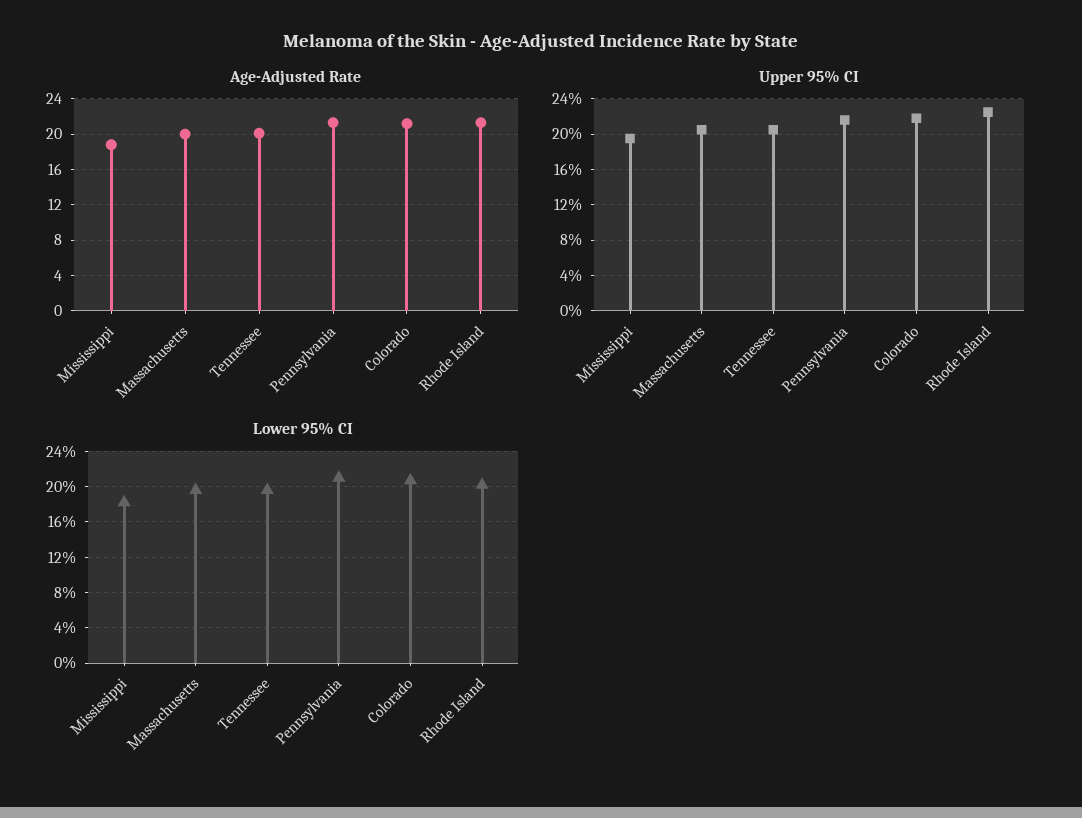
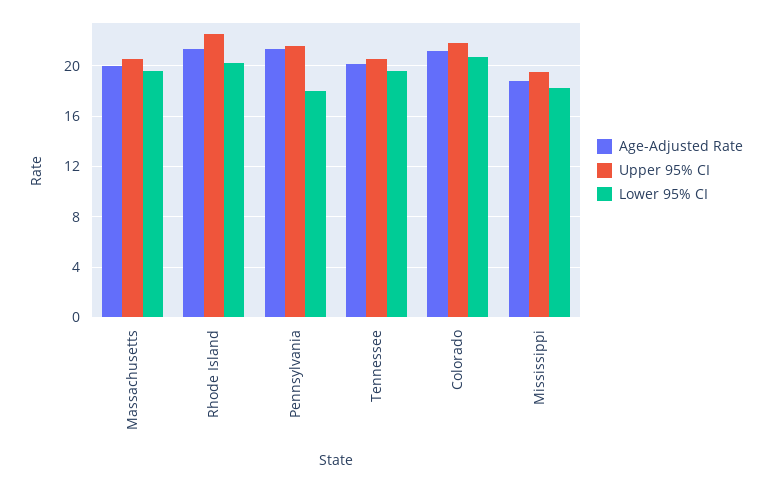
  {
    "Age-Adjusted Rate": {
      "Mississippi": 19,
      "Massachusetts": 20,
      "Tennessee": 20,
      "Pennsylvania": 21.5,
      "Colorado": 21,
      "Rhode Island": 21.5
    },
    "Upper 95% CI": {
      "Mississippi": 19.5,
      "Massachusetts": 20.5,
      "Tennessee": 20.5,
      "Pennsylvania": 21.5,
      "Colorado": 22,
      "Rhode Island": 22.5
    },
    "Lower 95% CI": {
      "Mississippi": 18,
      "Massachusetts": 19.5,
      "Tennessee": 19.5,
-     "Pennsylvania": 21,
+     "Pennsylvania": 18,
      "Colorado": 20.5,
      "Rhode Island": 20
    }
  }

